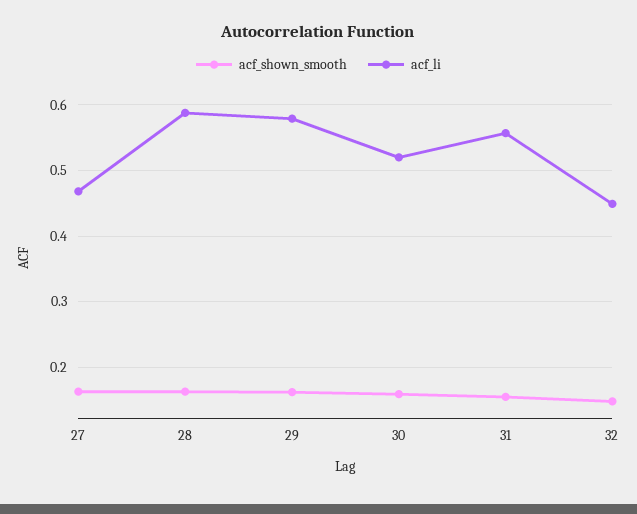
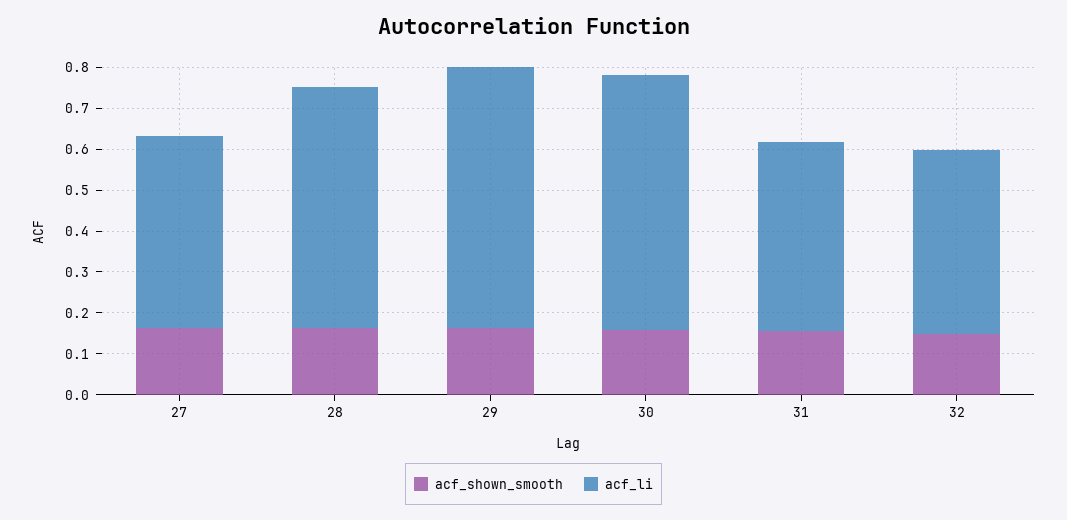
  {
    "acf_shown_smooth": {
      "27": 0.16,
      "28": 0.16,
      "29": 0.16,
      "30": 0.16,
      "31": 0.16,
      "32": 0.15
    },
    "acf_li": {
      "27": 0.47,
      "28": 0.59,
-     "29": 0.58,
+     "29": 0.64,
-     "30": 0.52,
+     "30": 0.62,
-     "31": 0.56,
+     "31": 0.46,
      "32": 0.45
    }
  }

